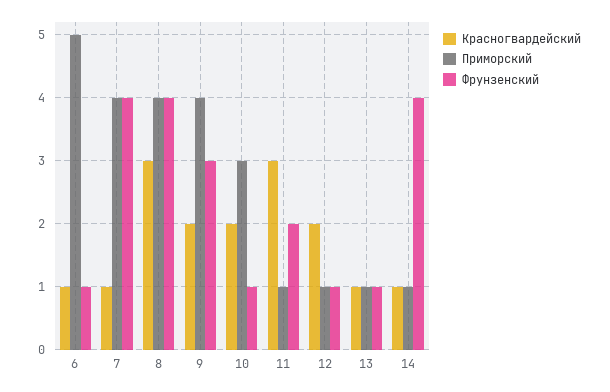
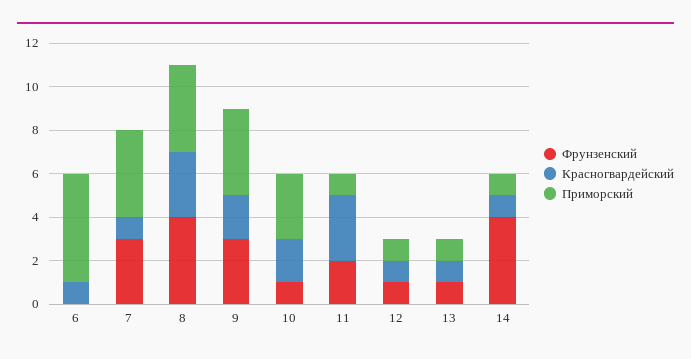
  {
    "Красногвардейский": {
      "6": 1,
      "7": 1,
      "8": 3,
      "9": 2,
      "10": 2,
      "11": 3,
-     "12": 2,
+     "12": 1,
      "13": 1,
      "14": 1
    },
    "Приморский": {
      "6": 5,
      "7": 4,
      "8": 4,
      "9": 4,
      "10": 3,
      "11": 1,
      "12": 1,
      "13": 1,
      "14": 1
    },
    "Фрунзенский": {
-     "6": 1,
+     "6": 0,
-     "7": 4,
+     "7": 3,
      "8": 4,
      "9": 3,
      "10": 1,
      "11": 2,
      "12": 1,
      "13": 1,
      "14": 4
    }
  }

